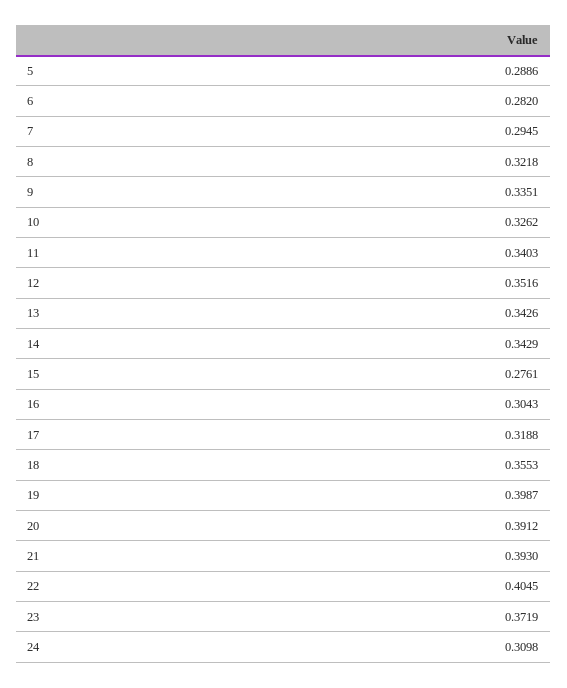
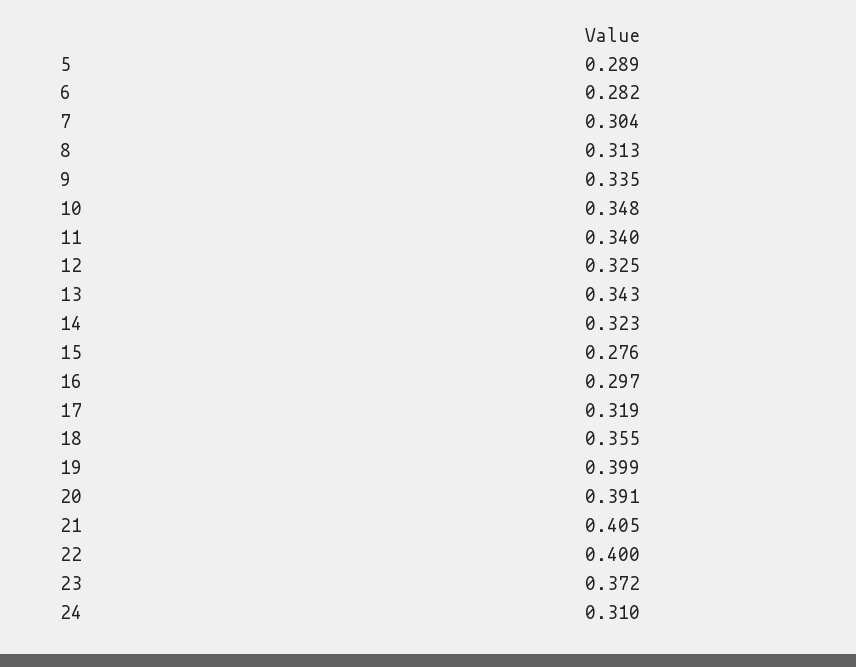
  {
    "5": 0.2886,
    "6": 0.282,
-   "7": 0.2945,
+   "7": 0.304,
-   "8": 0.3218,
+   "8": 0.313,
    "9": 0.3351,
-   "10": 0.3262,
+   "10": 0.348,
    "11": 0.3403,
-   "12": 0.3516,
+   "12": 0.325,
    "13": 0.3426,
-   "14": 0.3429,
+   "14": 0.323,
    "15": 0.2761,
-   "16": 0.3043,
+   "16": 0.297,
    "17": 0.3188,
    "18": 0.3553,
    "19": 0.3987,
    "20": 0.3912,
-   "21": 0.393,
+   "21": 0.405,
-   "22": 0.4045,
+   "22": 0.4,
    "23": 0.3719,
    "24": 0.3098
  }

